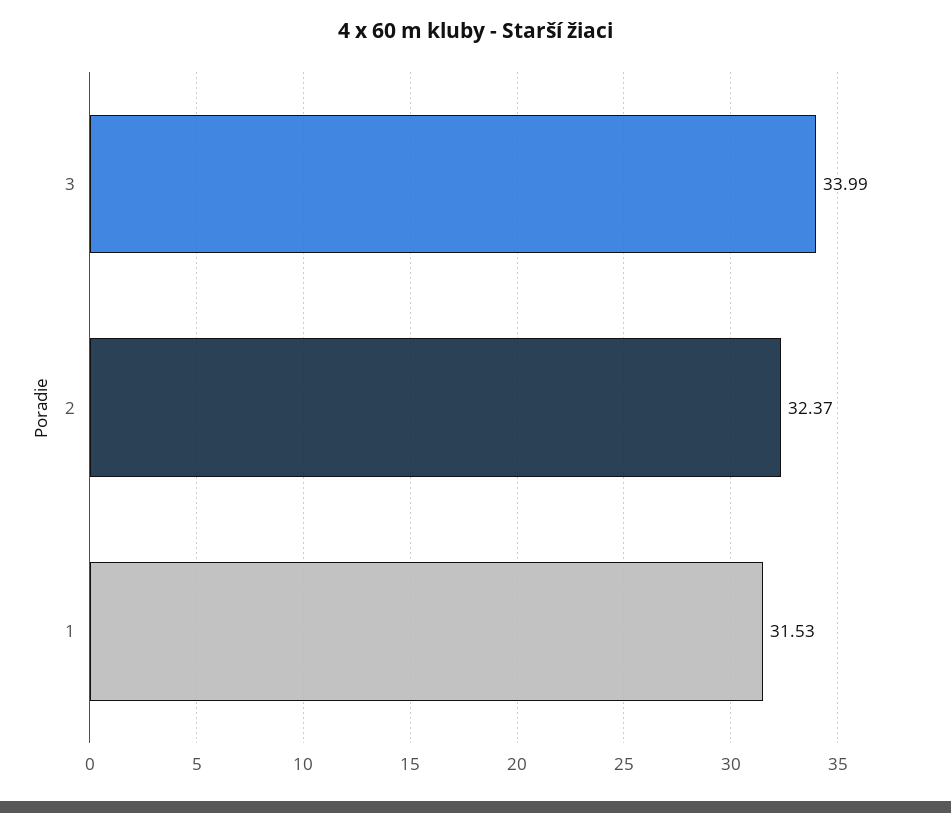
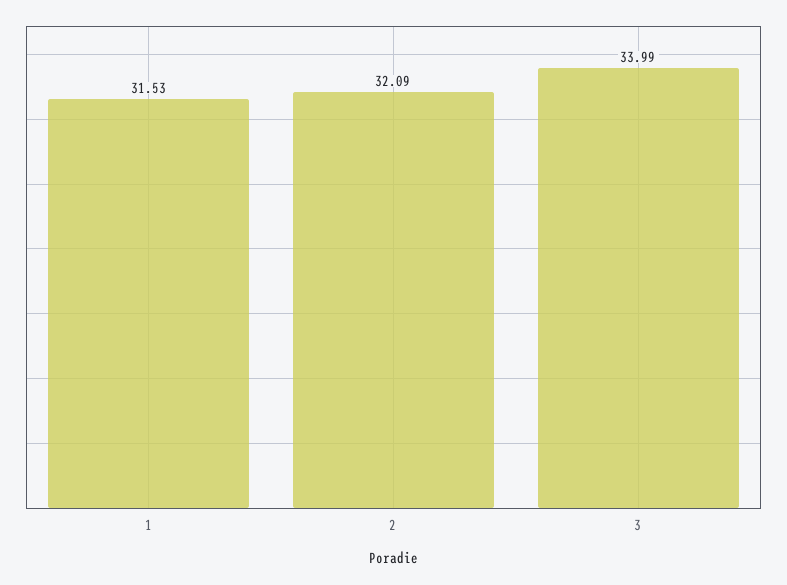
  {
    "3": 33.99,
-   "2": 32.37,
+   "2": 32.09,
    "1": 31.53
  }

